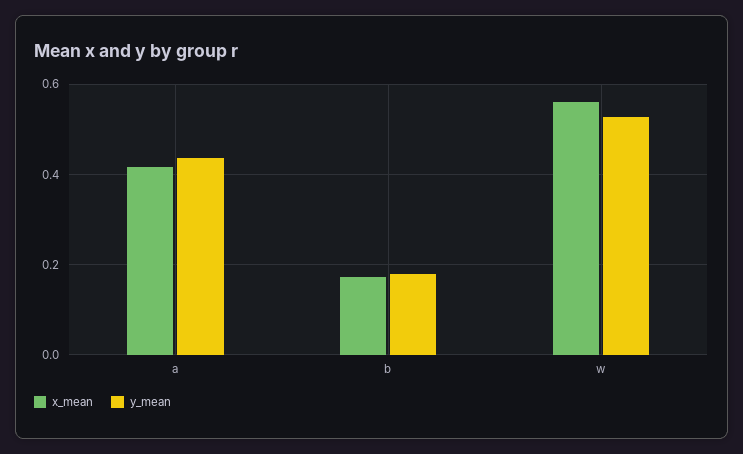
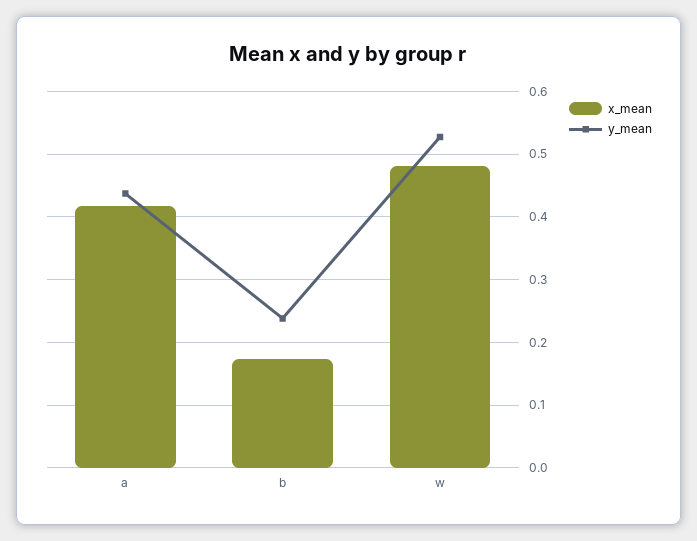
  {
    "x_mean": {
      "a": 0.42,
      "b": 0.17,
-     "w": 0.56
+     "w": 0.48
    },
    "y_mean": {
      "a": 0.44,
-     "b": 0.18,
+     "b": 0.24,
      "w": 0.53
    }
  }

